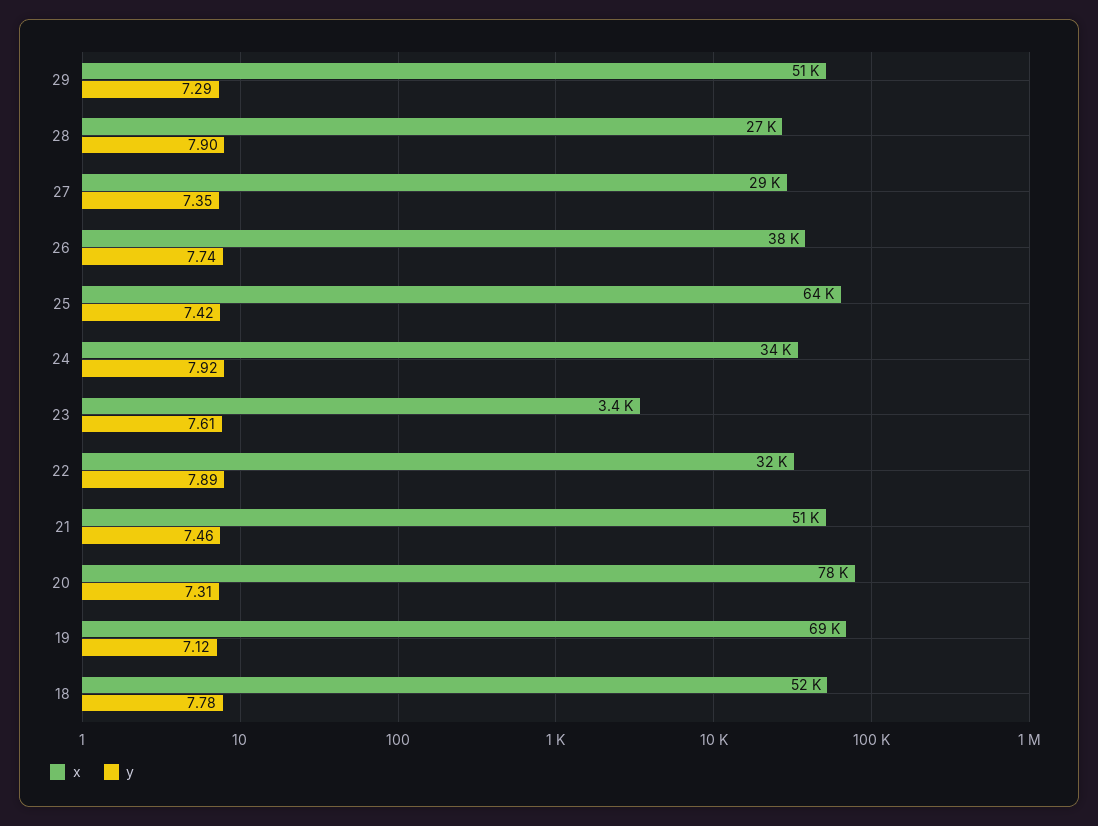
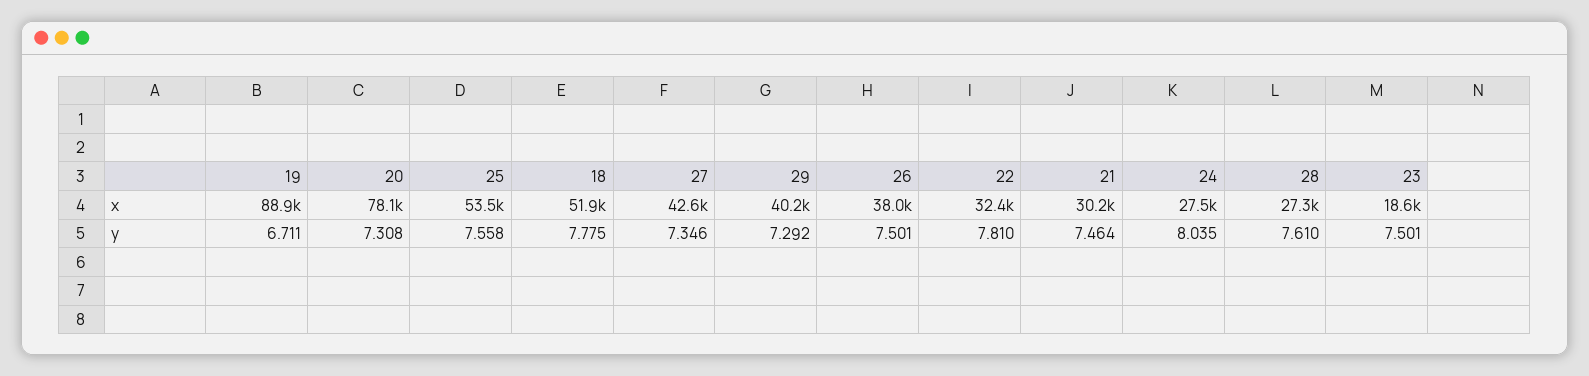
  {
    "x": {
-     "29": 51000,
+     "29": 40200,
      "28": 27300,
-     "27": 29000,
+     "27": 42600,
      "26": 38000,
-     "25": 64000,
+     "25": 53500,
-     "24": 34000,
+     "24": 27500,
-     "23": 3400,
+     "23": 18600,
      "22": 32400,
-     "21": 51000,
+     "21": 30200,
      "20": 78100,
-     "19": 69000,
+     "19": 88900,
      "18": 51900
    },
    "y": {
      "29": 7.292,
-     "28": 7.9,
+     "28": 7.61,
      "27": 7.346,
-     "26": 7.74,
+     "26": 7.501,
-     "25": 7.42,
+     "25": 7.558,
-     "24": 7.92,
+     "24": 8.035,
-     "23": 7.61,
+     "23": 7.501,
-     "22": 7.89,
+     "22": 7.81,
      "21": 7.464,
      "20": 7.308,
-     "19": 7.12,
+     "19": 6.711,
      "18": 7.775
    }
  }

